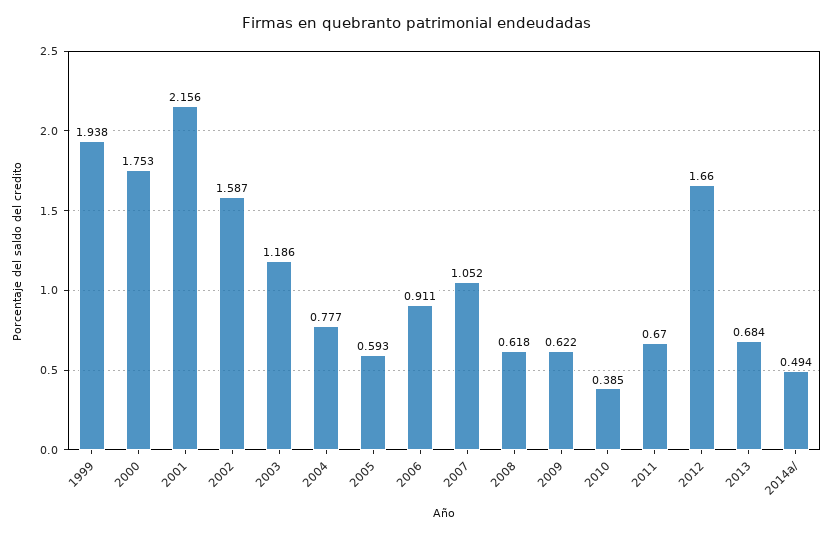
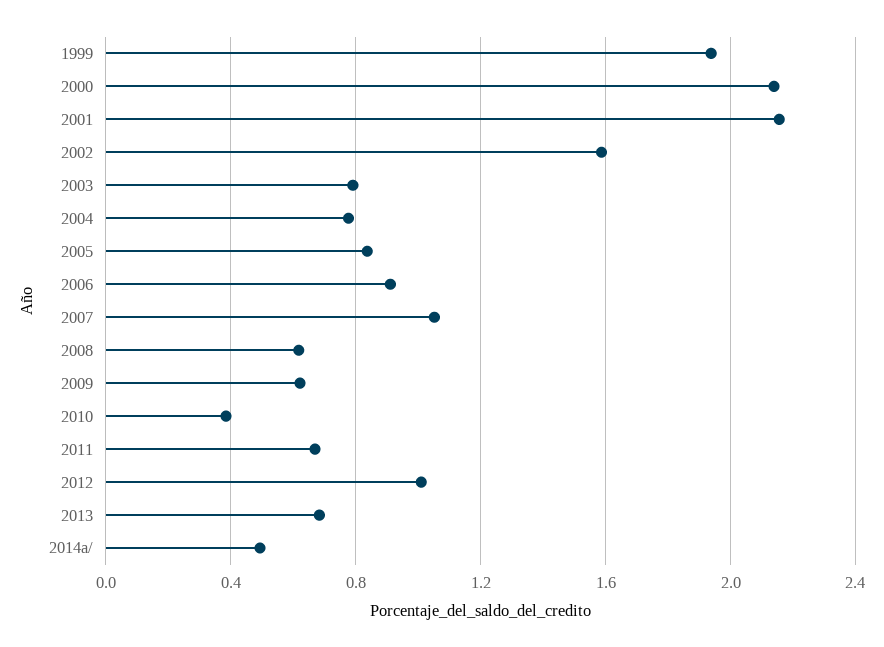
  {
    "1999": 1.938,
-   "2000": 1.753,
+   "2000": 2.15,
    "2001": 2.156,
    "2002": 1.587,
-   "2003": 1.186,
+   "2003": 0.8,
    "2004": 0.777,
-   "2005": 0.593,
+   "2005": 0.85,
    "2006": 0.911,
    "2007": 1.052,
    "2008": 0.618,
    "2009": 0.622,
    "2010": 0.385,
    "2011": 0.67,
-   "2012": 1.66,
+   "2012": 1,
    "2013": 0.684,
    "2014a/": 0.494
  }

